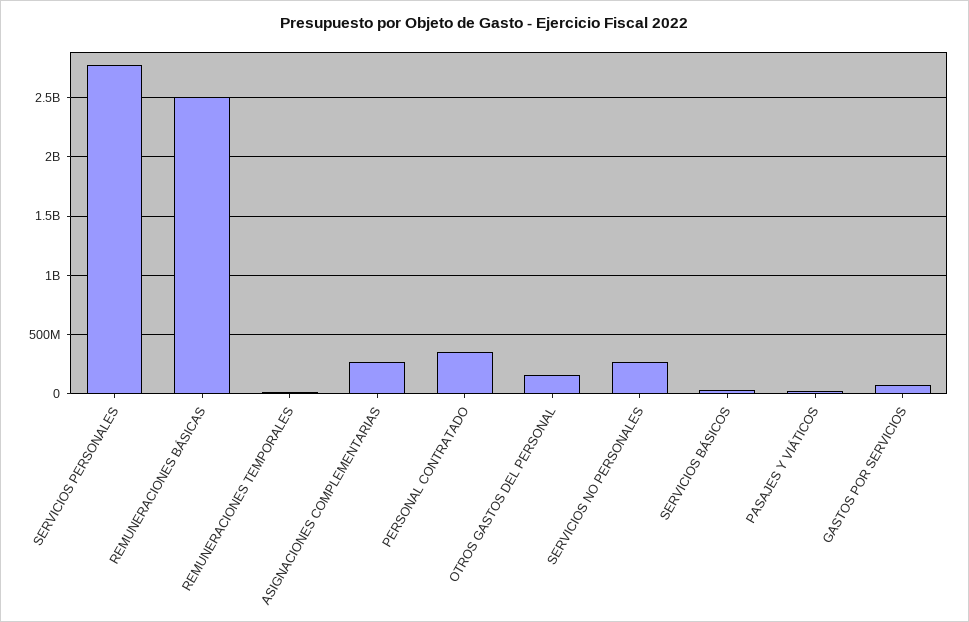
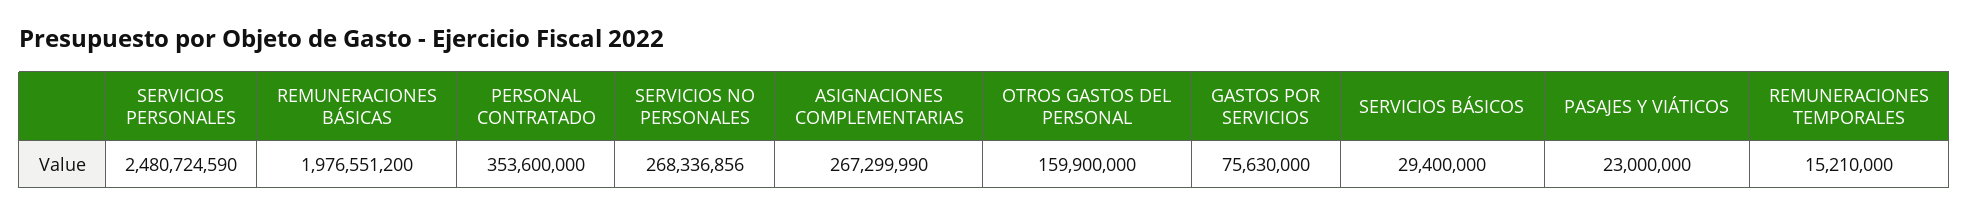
  {
-   "SERVICIOS PERSONALES": 2800000000,
+   "SERVICIOS PERSONALES": 2480724590,
-   "REMUNERACIONES BÁSICAS": 2500000000,
+   "REMUNERACIONES BÁSICAS": 1976551200,
    "REMUNERACIONES TEMPORALES": 15210000,
    "ASIGNACIONES COMPLEMENTARIAS": 267299990,
    "PERSONAL CONTRATADO": 353600000,
    "OTROS GASTOS DEL PERSONAL": 159900000,
    "SERVICIOS NO PERSONALES": 268336856,
    "SERVICIOS BÁSICOS": 29400000,
    "PASAJES Y VIÁTICOS": 23000000,
    "GASTOS POR SERVICIOS": 75630000
  }

